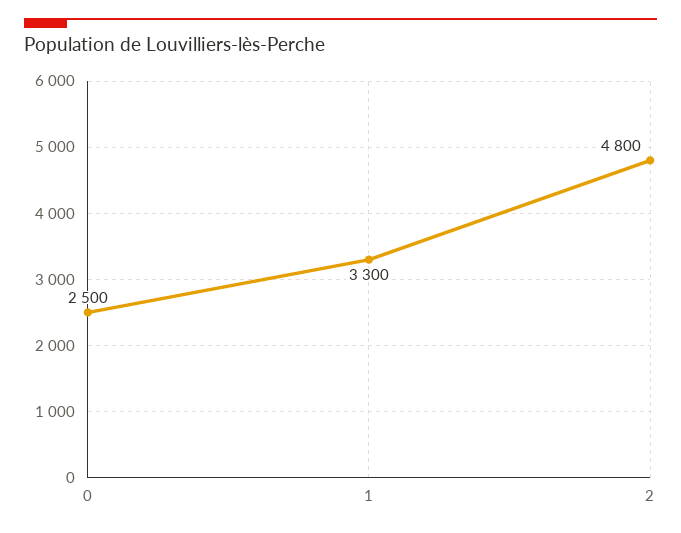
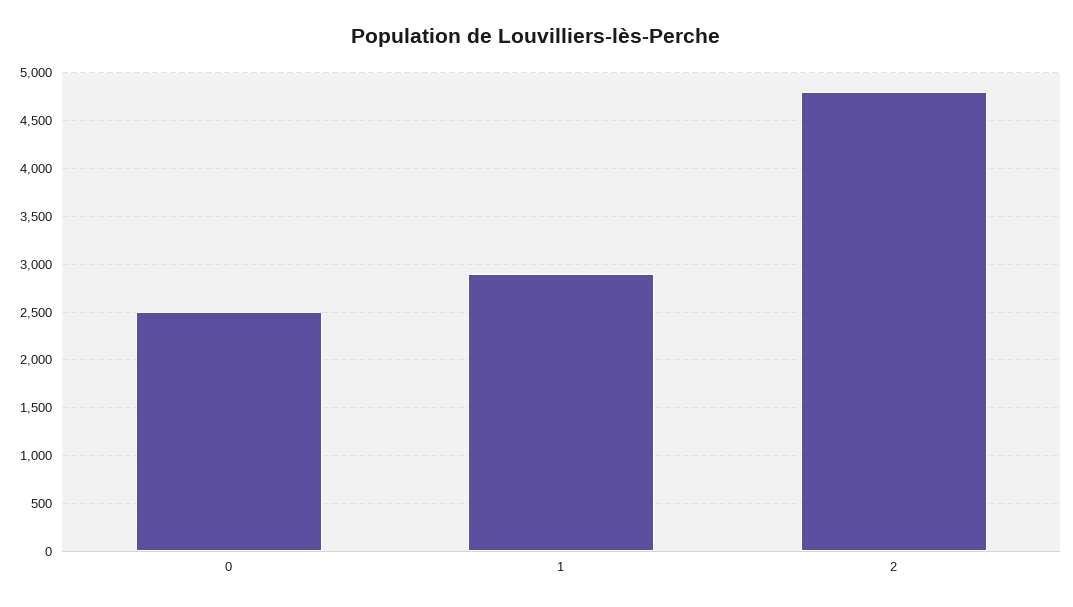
  {
    "0": 2500,
-   "1": 3300,
+   "1": 2900,
    "2": 4800
  }

